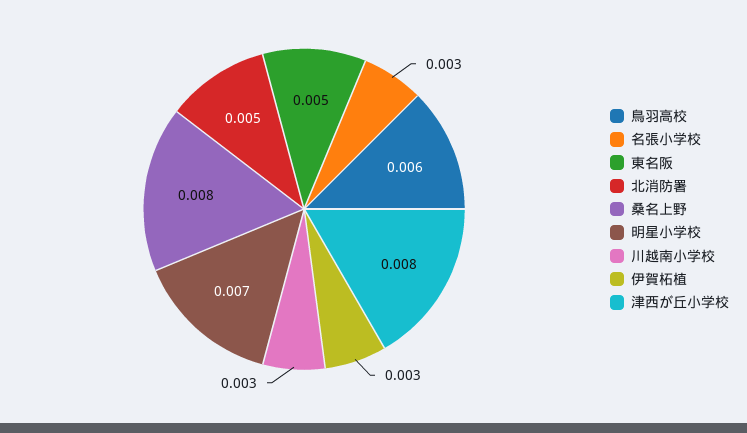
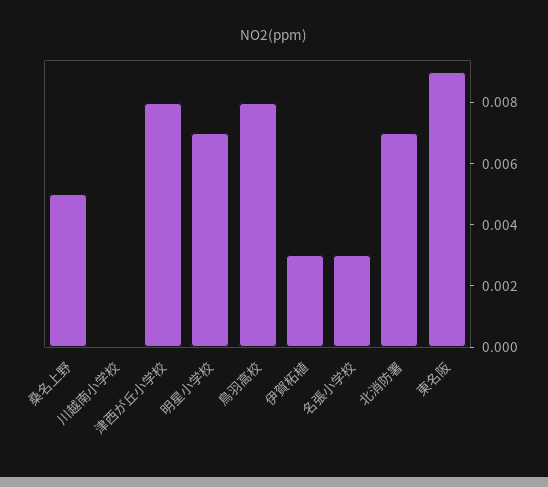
  {
-   "鳥羽高校": 0.006,
+   "鳥羽高校": 0.008,
    "名張小学校": 0.003,
-   "東名阪": 0.005,
+   "東名阪": 0.009,
-   "北消防署": 0.005,
+   "北消防署": 0.007,
-   "桑名上野": 0.008,
+   "桑名上野": 0.005,
    "明星小学校": 0.007,
-   "川越南小学校": 0.003,
+   "川越南小学校": 0,
    "伊賀柘植": 0.003,
    "津西が丘小学校": 0.008
  }

